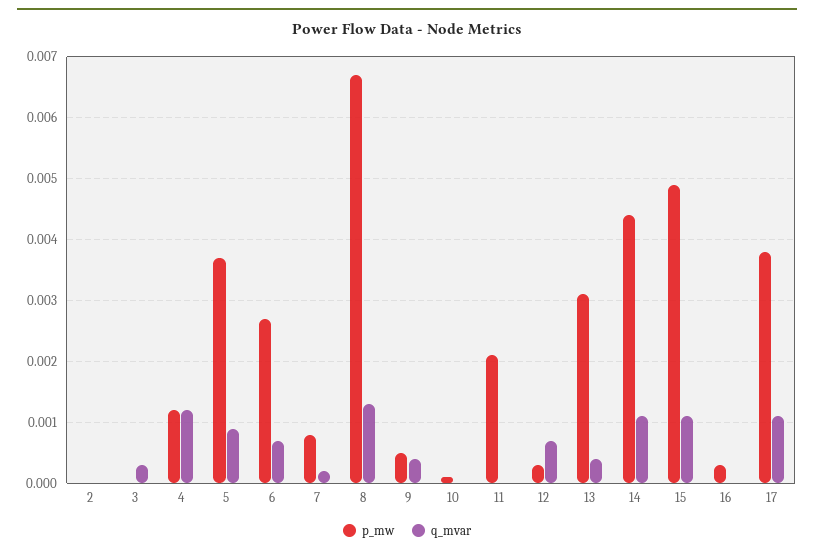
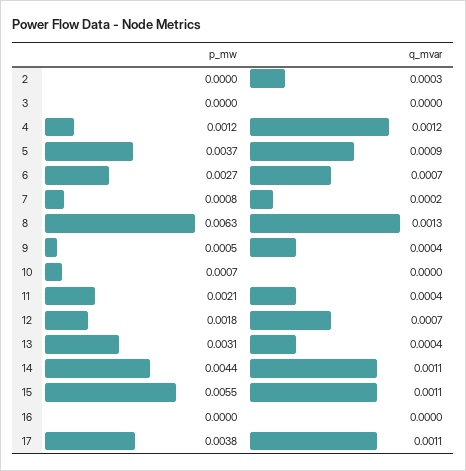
  {
    "p_mw": {
      "2": 0,
      "3": 0,
      "4": 0.0012,
      "5": 0.0037,
      "6": 0.0027,
      "7": 0.0008,
-     "8": 0.0067,
+     "8": 0.0063,
      "9": 0.0005,
-     "10": 0.0001,
+     "10": 0.0007,
      "11": 0.0021,
-     "12": 0.0003,
+     "12": 0.0018,
      "13": 0.0031,
      "14": 0.0044,
-     "15": 0.0049,
+     "15": 0.0055,
-     "16": 0.0003,
+     "16": 0,
      "17": 0.0038
    },
    "q_mvar": {
-     "2": 0,
+     "2": 0.0003,
-     "3": 0.0003,
+     "3": 0,
      "4": 0.0012,
      "5": 0.0009,
      "6": 0.0007,
      "7": 0.0002,
      "8": 0.0013,
      "9": 0.0004,
      "10": 0,
-     "11": 0,
+     "11": 0.0004,
      "12": 0.0007,
      "13": 0.0004,
      "14": 0.0011,
      "15": 0.0011,
      "16": 0,
      "17": 0.0011
    }
  }

